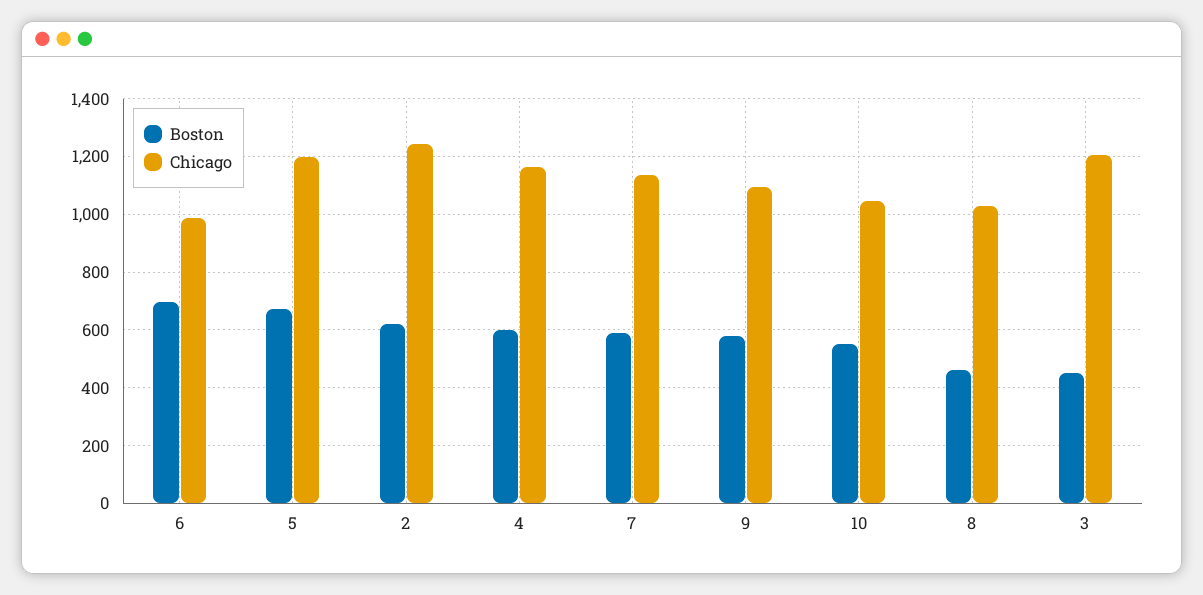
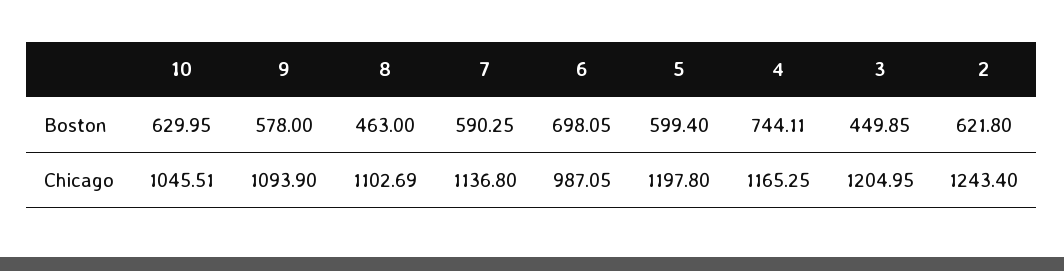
  {
    "Boston": {
      "6": 698.05,
-     "5": 675,
+     "5": 599.4,
      "2": 621.8,
-     "4": 600,
+     "4": 744.11,
      "7": 590.25,
      "9": 578,
-     "10": 550,
+     "10": 629.95,
      "8": 463,
      "3": 449.85
    },
    "Chicago": {
      "6": 987.05,
      "5": 1197.8,
      "2": 1243.4,
      "4": 1165.25,
      "7": 1136.8,
      "9": 1093.9,
      "10": 1045.51,
-     "8": 1025,
+     "8": 1102.69,
      "3": 1204.95
    }
  }

